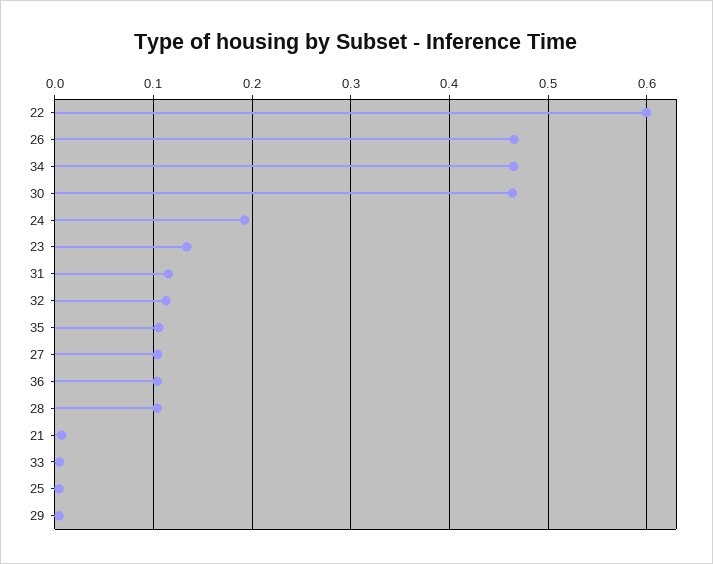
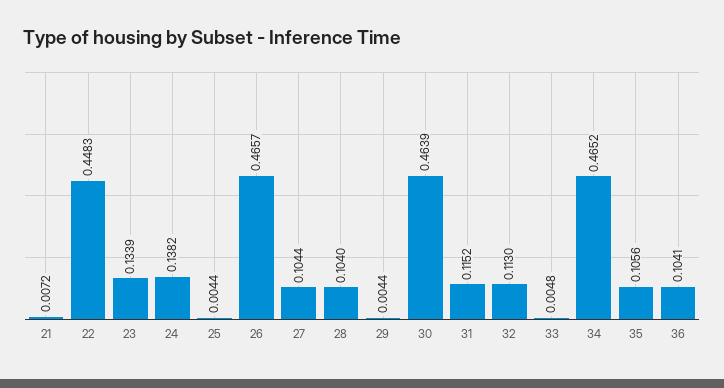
  {
-   "22": 0.6,
+   "22": 0.4483,
    "26": 0.4657,
    "34": 0.4652,
    "30": 0.4639,
-   "24": 0.19,
+   "24": 0.1382,
    "23": 0.1339,
    "31": 0.1152,
    "32": 0.113,
    "35": 0.1056,
    "27": 0.1044,
    "36": 0.1041,
    "28": 0.104,
    "21": 0.0072,
    "33": 0.0048,
    "25": 0.0044,
    "29": 0.0044
  }

